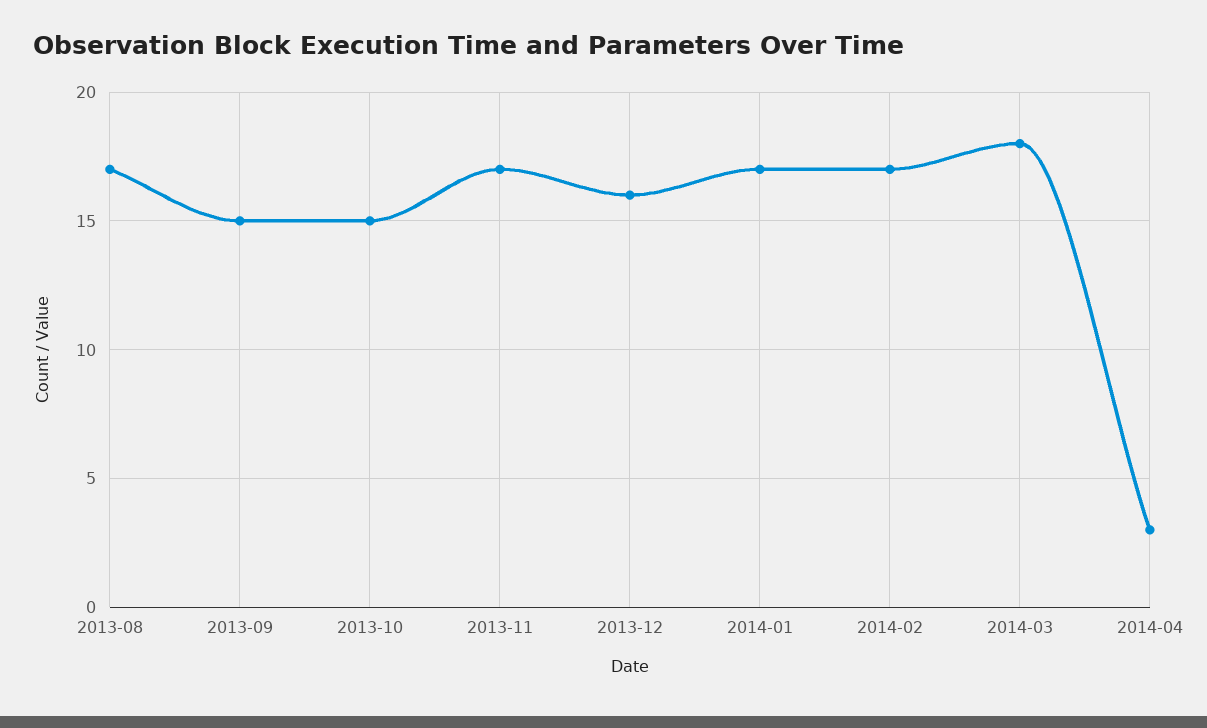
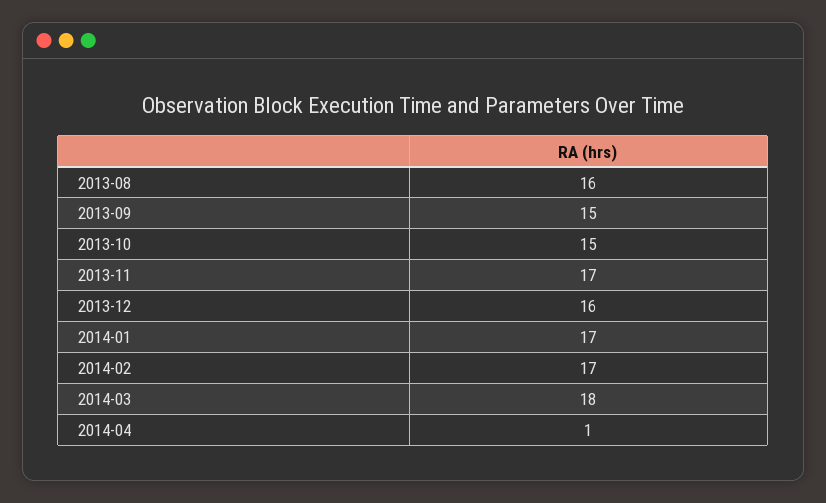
  {
-   "2013-08": 17,
+   "2013-08": 16,
    "2013-09": 15,
    "2013-10": 15,
    "2013-11": 17,
    "2013-12": 16,
    "2014-01": 17,
    "2014-02": 17,
    "2014-03": 18,
-   "2014-04": 3
+   "2014-04": 1
  }

